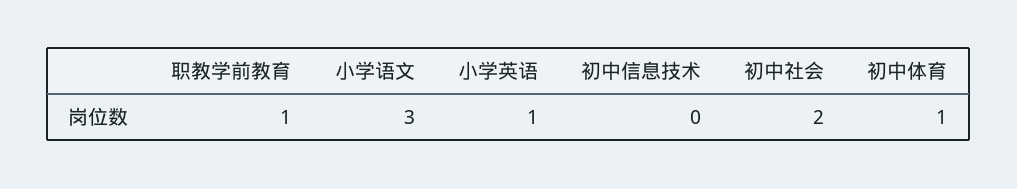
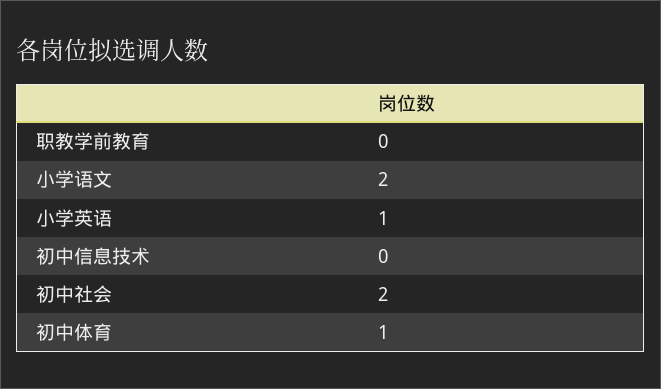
  {
-   "职教学前教育": 1,
+   "职教学前教育": 0,
-   "小学语文": 3,
+   "小学语文": 2,
    "小学英语": 1,
    "初中信息技术": 0,
    "初中社会": 2,
    "初中体育": 1
  }

